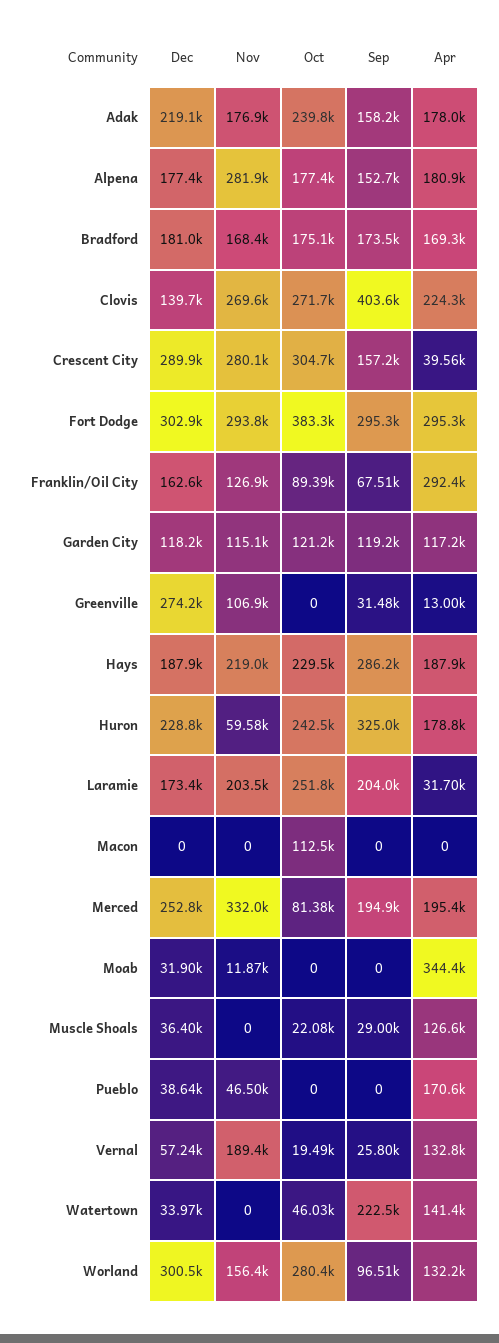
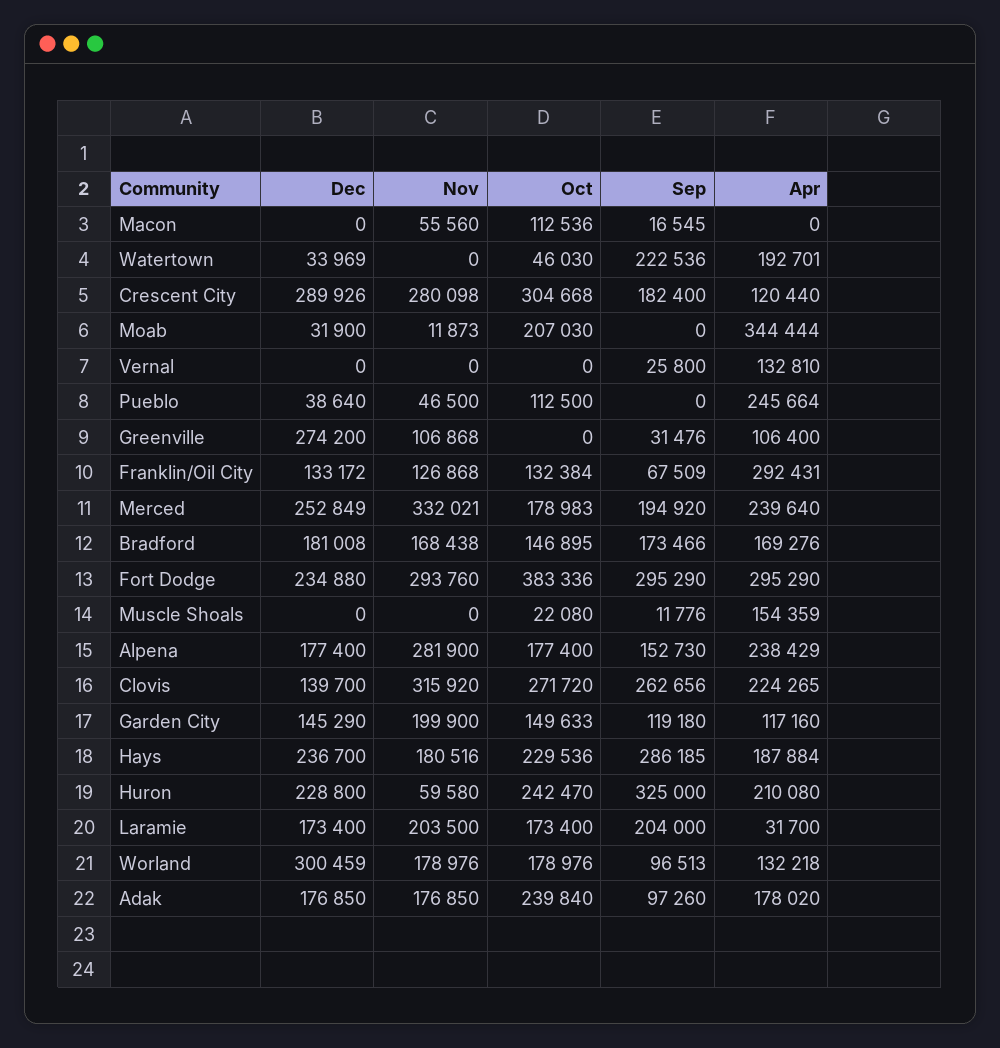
  {
    "Dec": {
-     "Adak": 219100,
+     "Adak": 176850,
      "Alpena": 177400,
      "Bradford": 181008,
      "Clovis": 139700,
      "Crescent City": 289926,
-     "Fort Dodge": 302900,
+     "Fort Dodge": 234880,
-     "Franklin/Oil City": 162600,
+     "Franklin/Oil City": 133172,
-     "Garden City": 118200,
+     "Garden City": 145290,
      "Greenville": 274200,
-     "Hays": 187900,
+     "Hays": 236700,
      "Huron": 228800,
      "Laramie": 173400,
      "Macon": 0,
      "Merced": 252849,
      "Moab": 31900,
-     "Muscle Shoals": 36400,
+     "Muscle Shoals": 0,
      "Pueblo": 38640,
-     "Vernal": 57240,
+     "Vernal": 0,
      "Watertown": 33969,
      "Worland": 300459
    },
    "Nov": {
      "Adak": 176850,
      "Alpena": 281900,
      "Bradford": 168438,
-     "Clovis": 269600,
+     "Clovis": 315920,
      "Crescent City": 280098,
      "Fort Dodge": 293760,
      "Franklin/Oil City": 126868,
-     "Garden City": 115100,
+     "Garden City": 199900,
      "Greenville": 106868,
-     "Hays": 219000,
+     "Hays": 180516,
      "Huron": 59580,
      "Laramie": 203500,
-     "Macon": 0,
+     "Macon": 55560,
      "Merced": 332021,
      "Moab": 11873,
      "Muscle Shoals": 0,
      "Pueblo": 46500,
-     "Vernal": 189400,
+     "Vernal": 0,
      "Watertown": 0,
-     "Worland": 156400
+     "Worland": 178976
    },
    "Oct": {
      "Adak": 239840,
      "Alpena": 177400,
-     "Bradford": 175100,
+     "Bradford": 146895,
      "Clovis": 271720,
      "Crescent City": 304668,
      "Fort Dodge": 383336,
-     "Franklin/Oil City": 89390,
+     "Franklin/Oil City": 132384,
-     "Garden City": 121200,
+     "Garden City": 149633,
      "Greenville": 0,
      "Hays": 229536,
      "Huron": 242470,
-     "Laramie": 251800,
+     "Laramie": 173400,
      "Macon": 112536,
-     "Merced": 81380,
+     "Merced": 178983,
-     "Moab": 0,
+     "Moab": 207030,
      "Muscle Shoals": 22080,
-     "Pueblo": 0,
+     "Pueblo": 112500,
-     "Vernal": 19490,
+     "Vernal": 0,
      "Watertown": 46030,
-     "Worland": 280400
+     "Worland": 178976
    },
    "Sep": {
-     "Adak": 158200,
+     "Adak": 97260,
      "Alpena": 152730,
      "Bradford": 173466,
-     "Clovis": 403600,
+     "Clovis": 262656,
-     "Crescent City": 157200,
+     "Crescent City": 182400,
      "Fort Dodge": 295290,
      "Franklin/Oil City": 67509,
      "Garden City": 119180,
      "Greenville": 31476,
      "Hays": 286185,
      "Huron": 325000,
      "Laramie": 204000,
-     "Macon": 0,
+     "Macon": 16545,
      "Merced": 194920,
      "Moab": 0,
-     "Muscle Shoals": 29000,
+     "Muscle Shoals": 11776,
      "Pueblo": 0,
      "Vernal": 25800,
      "Watertown": 222536,
      "Worland": 96513
    },
    "Apr": {
      "Adak": 178020,
-     "Alpena": 180900,
+     "Alpena": 238429,
      "Bradford": 169276,
      "Clovis": 224265,
-     "Crescent City": 39560,
+     "Crescent City": 120440,
      "Fort Dodge": 295290,
      "Franklin/Oil City": 292431,
      "Garden City": 117160,
-     "Greenville": 13000,
+     "Greenville": 106400,
      "Hays": 187884,
-     "Huron": 178800,
+     "Huron": 210080,
      "Laramie": 31700,
      "Macon": 0,
-     "Merced": 195400,
+     "Merced": 239640,
      "Moab": 344444,
-     "Muscle Shoals": 126600,
+     "Muscle Shoals": 154359,
-     "Pueblo": 170600,
+     "Pueblo": 245664,
      "Vernal": 132810,
-     "Watertown": 141400,
+     "Watertown": 192701,
      "Worland": 132218
    }
  }

